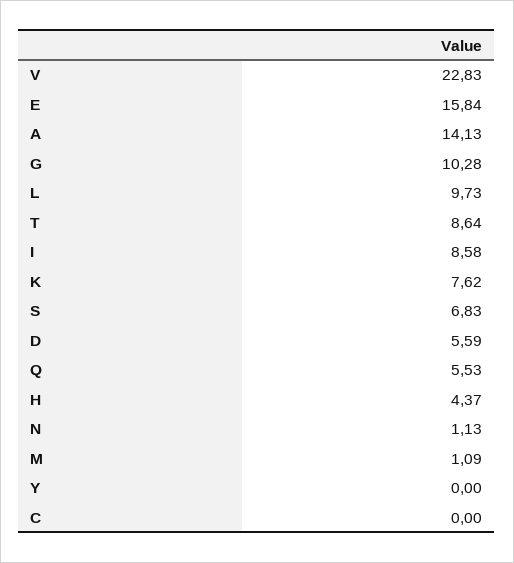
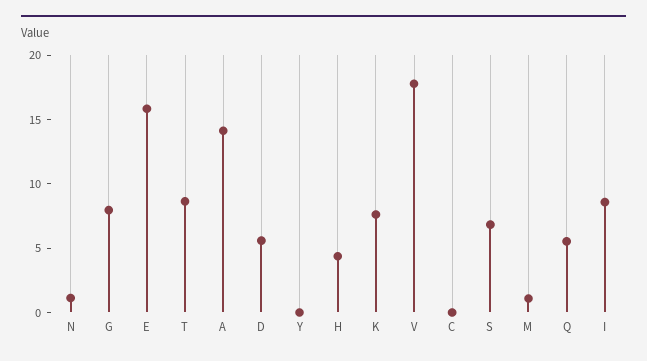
  {
-   "V": 22.83,
+   "V": 18,
    "E": 15.84,
    "A": 14.13,
-   "G": 10.28,
+   "G": 8,
-   "L": 9.73,
    "T": 8.64,
    "I": 8.58,
    "K": 7.62,
    "S": 6.83,
    "D": 5.59,
    "Q": 5.53,
    "H": 4.37,
    "N": 1.13,
    "M": 1.09,
    "Y": 0,
    "C": 0
  }

